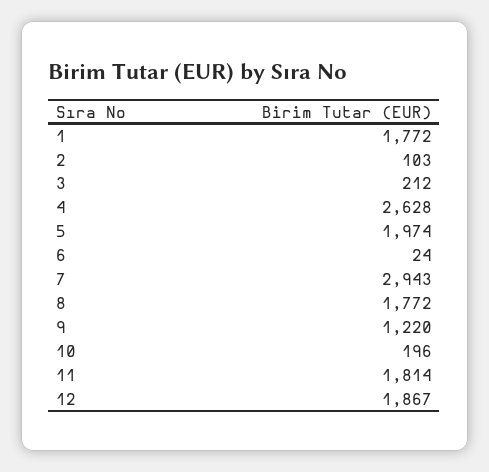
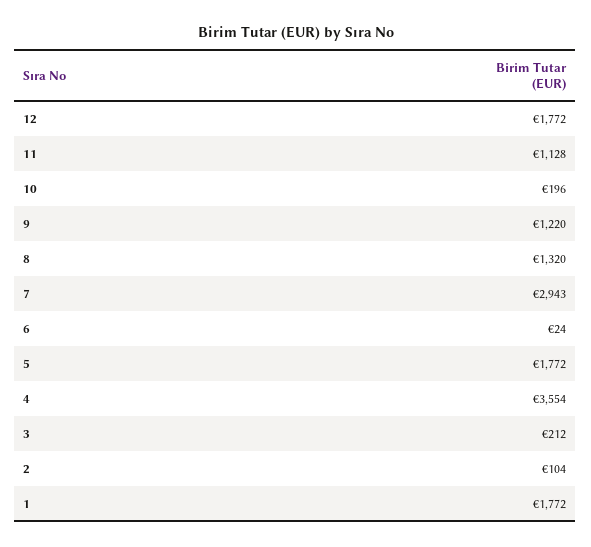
  {
    "1": 1772,
-   "2": 103,
+   "2": 104,
    "3": 212,
-   "4": 2628,
+   "4": 3554,
-   "5": 1974,
+   "5": 1772,
    "6": 24,
    "7": 2943,
-   "8": 1772,
+   "8": 1320,
    "9": 1220,
    "10": 196,
-   "11": 1814,
+   "11": 1128,
-   "12": 1867
+   "12": 1772
  }

